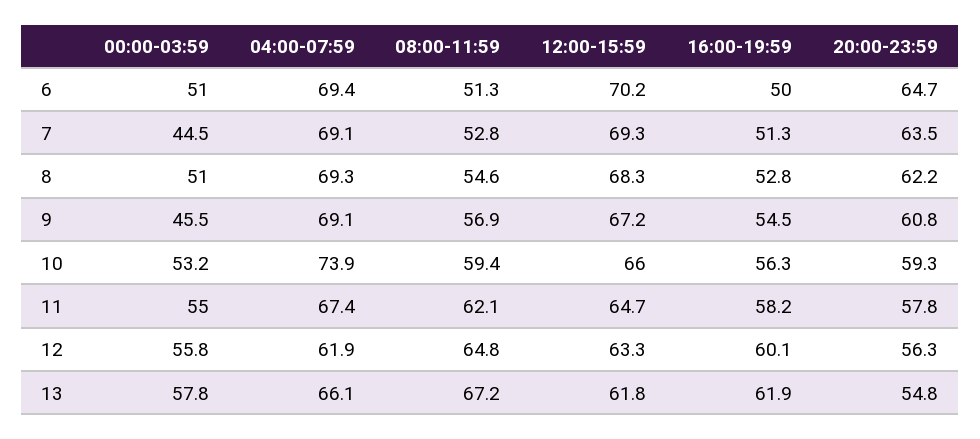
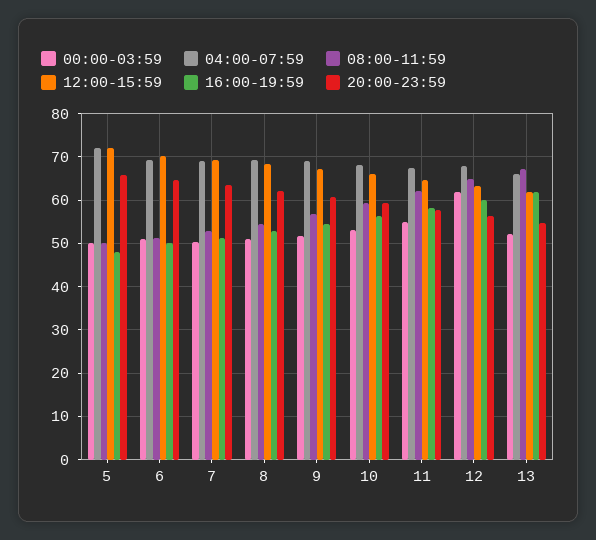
  {
    "00:00-03:59": {
      "6": 51,
-     "7": 44.5,
+     "7": 50,
      "8": 51,
-     "9": 45.5,
+     "9": 52,
      "10": 53.2,
      "11": 55,
-     "12": 55.8,
+     "12": 62,
-     "13": 57.8
+     "13": 52,
+     "5": 50
    },
    "04:00-07:59": {
      "6": 69.4,
      "7": 69.1,
      "8": 69.3,
      "9": 69.1,
-     "10": 73.9,
+     "10": 68,
      "11": 67.4,
-     "12": 61.9,
+     "12": 68,
-     "13": 66.1
+     "13": 66.1,
+     "5": 72
    },
    "08:00-11:59": {
      "6": 51.3,
      "7": 52.8,
      "8": 54.6,
      "9": 56.9,
      "10": 59.4,
      "11": 62.1,
      "12": 64.8,
-     "13": 67.2
+     "13": 67.2,
+     "5": 50
    },
    "12:00-15:59": {
      "6": 70.2,
      "7": 69.3,
      "8": 68.3,
      "9": 67.2,
      "10": 66,
      "11": 64.7,
      "12": 63.3,
-     "13": 61.8
+     "13": 61.8,
+     "5": 72
    },
    "16:00-19:59": {
      "6": 50,
      "7": 51.3,
      "8": 52.8,
      "9": 54.5,
      "10": 56.3,
      "11": 58.2,
      "12": 60.1,
-     "13": 61.9
+     "13": 61.9,
+     "5": 48
    },
    "20:00-23:59": {
      "6": 64.7,
      "7": 63.5,
      "8": 62.2,
      "9": 60.8,
      "10": 59.3,
      "11": 57.8,
      "12": 56.3,
-     "13": 54.8
+     "13": 54.8,
+     "5": 66
    }
  }

